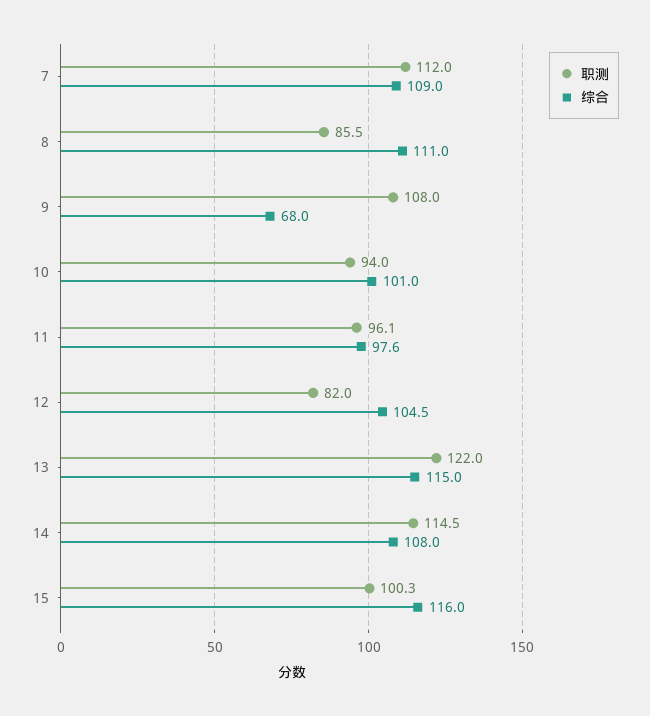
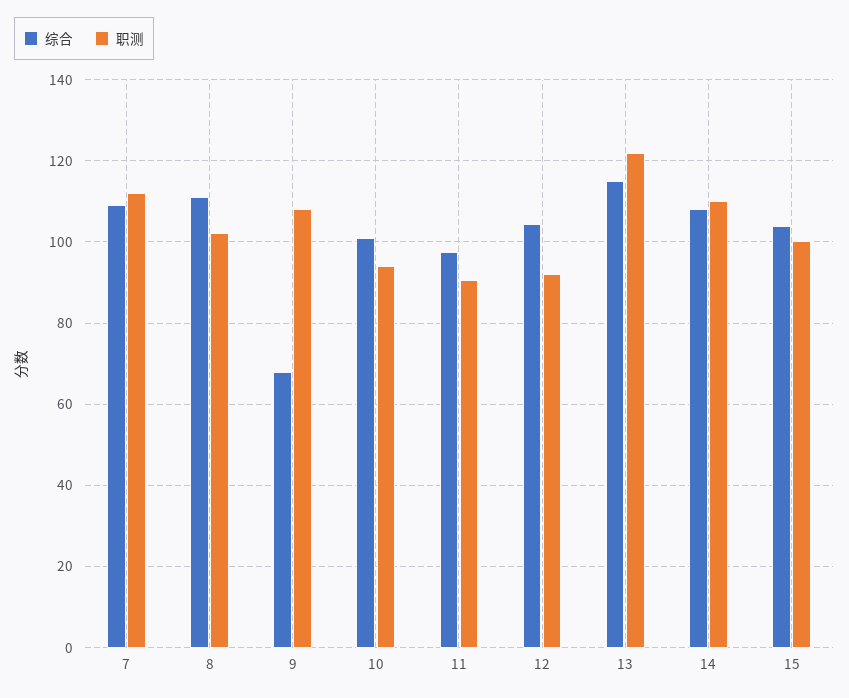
  {
    "职测": {
      "7": 112,
-     "8": 85.5,
+     "8": 102,
      "9": 108,
      "10": 94,
-     "11": 96.1,
+     "11": 90,
-     "12": 82,
+     "12": 92,
      "13": 122,
-     "14": 114.5,
+     "14": 110,
      "15": 100.3
    },
    "综合": {
      "7": 109,
      "8": 111,
      "9": 68,
      "10": 101,
      "11": 97.6,
      "12": 104.5,
      "13": 115,
      "14": 108,
-     "15": 116
+     "15": 104
    }
  }

